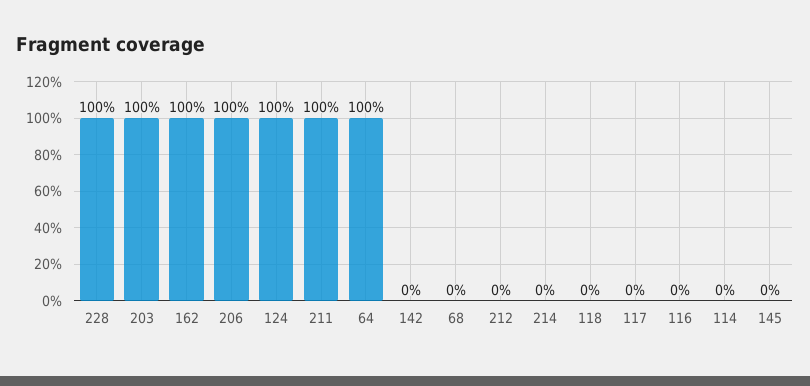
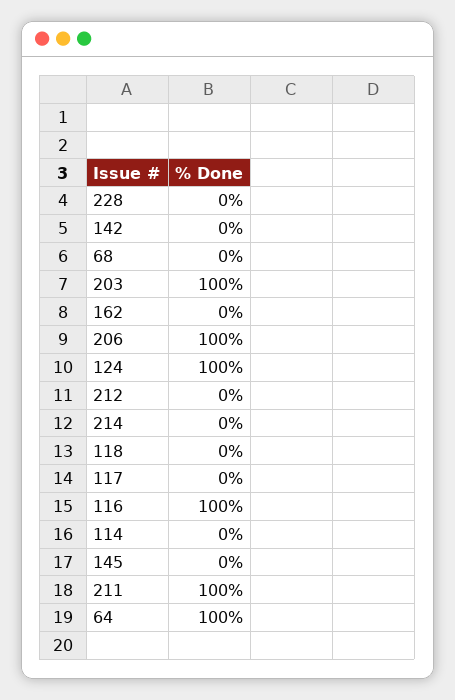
  {
-   "228": 100,
+   "228": 0,
    "203": 100,
-   "162": 100,
+   "162": 0,
    "206": 100,
    "124": 100,
    "211": 100,
    "64": 100,
    "142": 0,
    "68": 0,
    "212": 0,
    "214": 0,
    "118": 0,
    "117": 0,
-   "116": 0,
+   "116": 100,
    "114": 0,
    "145": 0
  }

